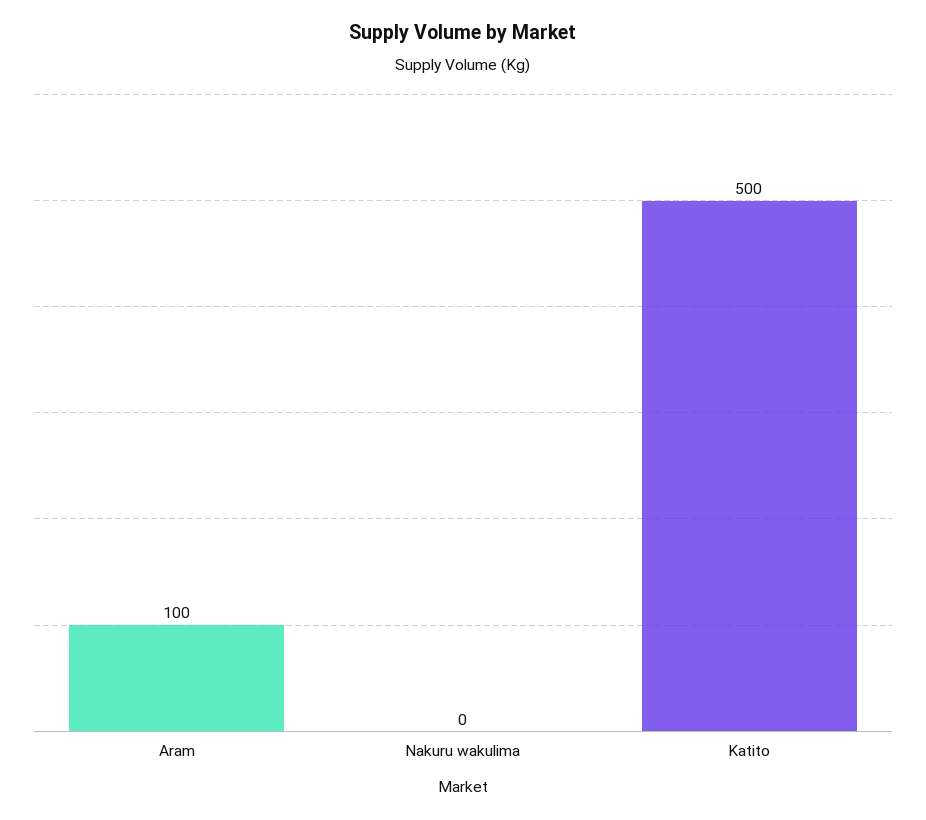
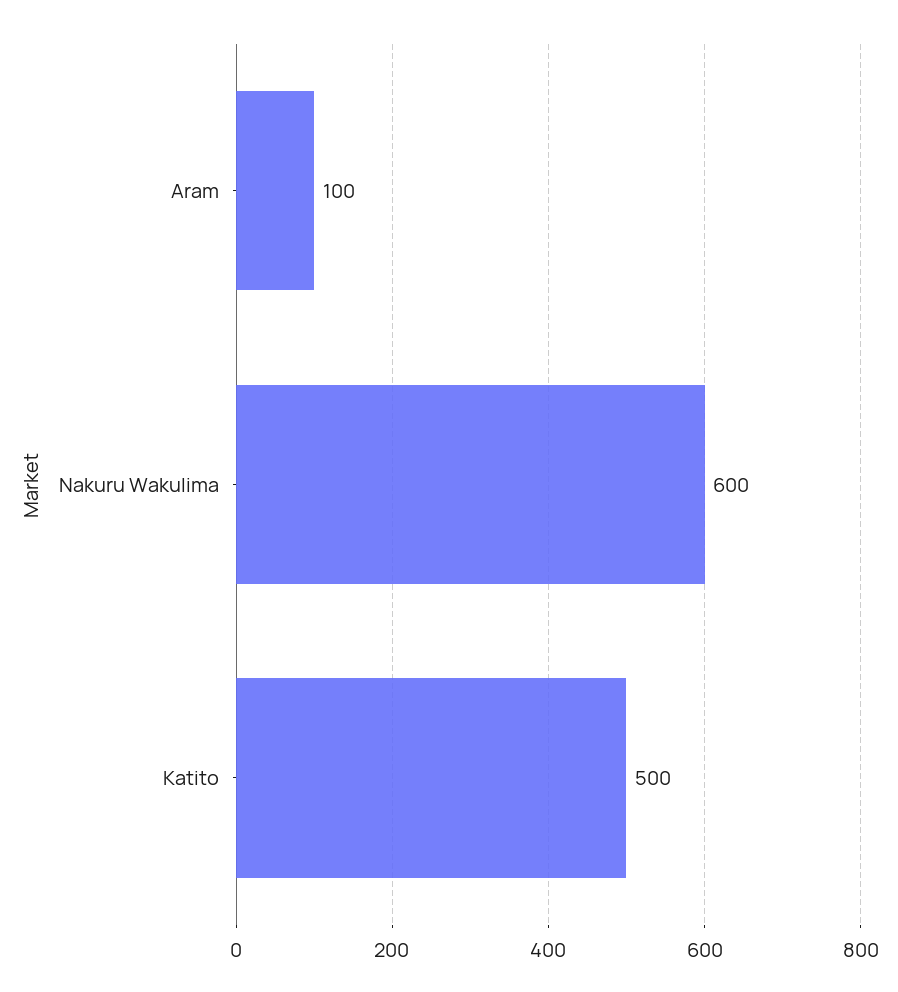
  {
    "Aram": 100,
-   "Nakuru wakulima": 0,
+   "Nakuru wakulima": 600,
    "Katito": 500
  }

